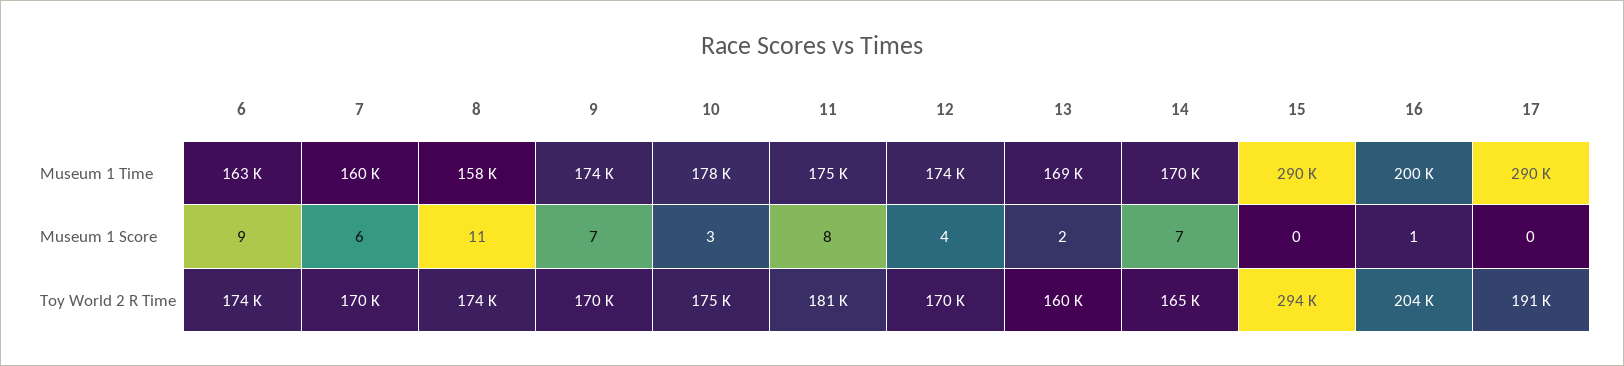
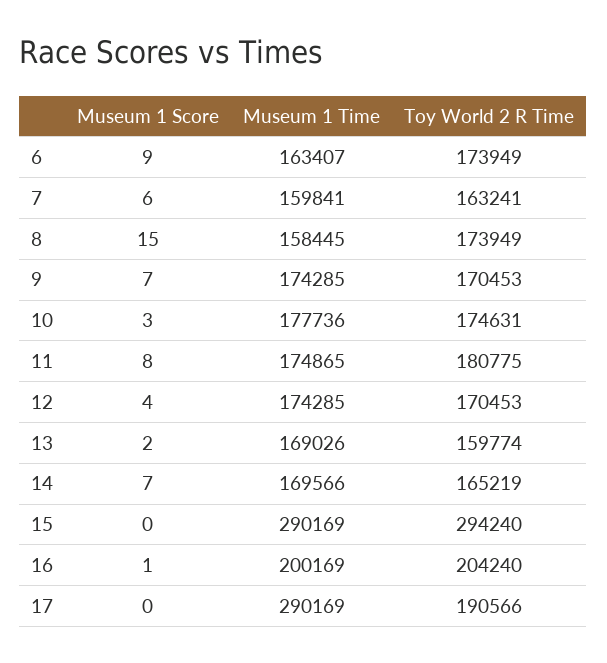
  {
    "6": {
      "Museum 1 Time": 163407,
      "Museum 1 Score": 9,
      "Toy World 2 R Time": 173949
    },
    "7": {
      "Museum 1 Time": 159841,
      "Museum 1 Score": 6,
-     "Toy World 2 R Time": 170000
+     "Toy World 2 R Time": 163241
    },
    "8": {
      "Museum 1 Time": 158445,
-     "Museum 1 Score": 11,
+     "Museum 1 Score": 15,
      "Toy World 2 R Time": 173949
    },
    "9": {
      "Museum 1 Time": 174285,
      "Museum 1 Score": 7,
      "Toy World 2 R Time": 170453
    },
    "10": {
      "Museum 1 Time": 177736,
      "Museum 1 Score": 3,
      "Toy World 2 R Time": 174631
    },
    "11": {
      "Museum 1 Time": 174865,
      "Museum 1 Score": 8,
      "Toy World 2 R Time": 180775
    },
    "12": {
      "Museum 1 Time": 174285,
      "Museum 1 Score": 4,
      "Toy World 2 R Time": 170453
    },
    "13": {
      "Museum 1 Time": 169026,
      "Museum 1 Score": 2,
      "Toy World 2 R Time": 159774
    },
    "14": {
      "Museum 1 Time": 169566,
      "Museum 1 Score": 7,
      "Toy World 2 R Time": 165219
    },
    "15": {
      "Museum 1 Time": 290169,
      "Museum 1 Score": 0,
      "Toy World 2 R Time": 294240
    },
    "16": {
      "Museum 1 Time": 200169,
      "Museum 1 Score": 1,
      "Toy World 2 R Time": 204240
    },
    "17": {
      "Museum 1 Time": 290169,
      "Museum 1 Score": 0,
      "Toy World 2 R Time": 190566
    }
  }

